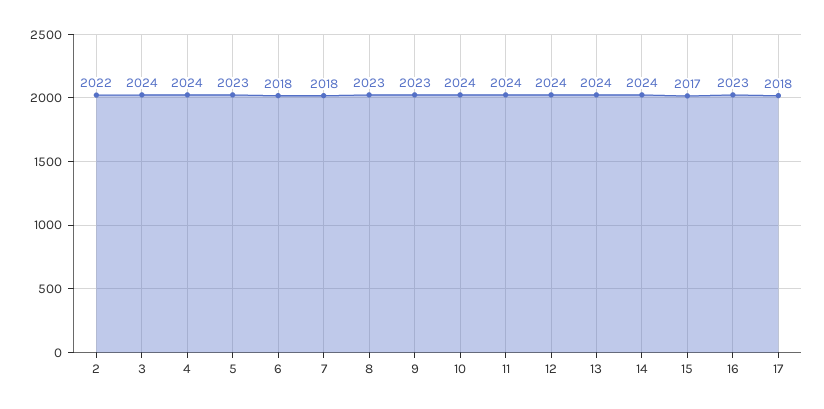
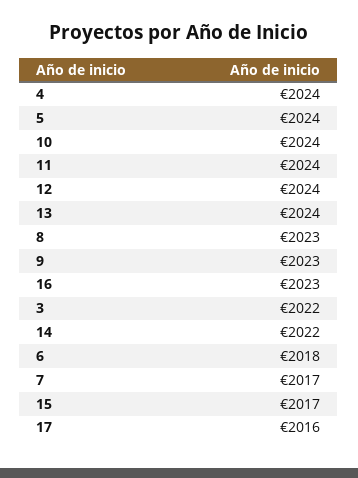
  {
-   "2": 2022,
-   "3": 2024,
+   "3": 2022,
    "4": 2024,
-   "5": 2023,
+   "5": 2024,
    "6": 2018,
-   "7": 2018,
+   "7": 2017,
    "8": 2023,
    "9": 2023,
    "10": 2024,
    "11": 2024,
    "12": 2024,
    "13": 2024,
-   "14": 2024,
+   "14": 2022,
    "15": 2017,
    "16": 2023,
-   "17": 2018
+   "17": 2016
  }

